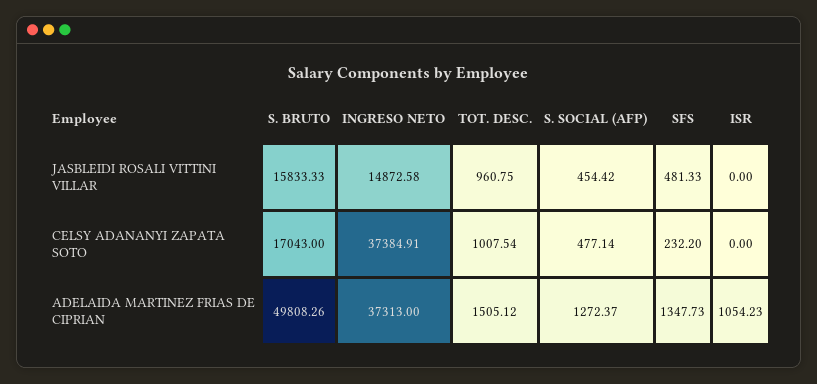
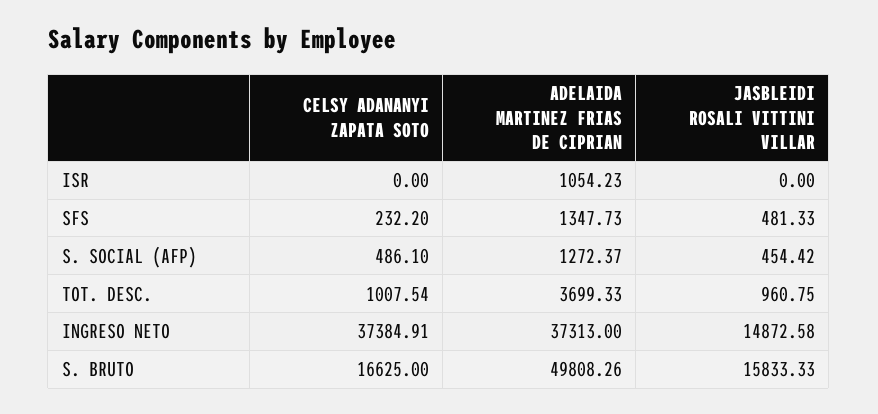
  {
    "S. BRUTO": {
      "JASBLEIDI ROSALI VITTINI VILLAR": 15833.33,
-     "CELSY ADANANYI ZAPATA SOTO": 17043,
+     "CELSY ADANANYI ZAPATA SOTO": 16625,
      "ADELAIDA MARTINEZ FRIAS DE CIPRIAN": 49808.26
    },
    "INGRESO NETO": {
      "JASBLEIDI ROSALI VITTINI VILLAR": 14872.58,
      "CELSY ADANANYI ZAPATA SOTO": 37384.91,
      "ADELAIDA MARTINEZ FRIAS DE CIPRIAN": 37313
    },
    "TOT. DESC.": {
      "JASBLEIDI ROSALI VITTINI VILLAR": 960.75,
      "CELSY ADANANYI ZAPATA SOTO": 1007.54,
-     "ADELAIDA MARTINEZ FRIAS DE CIPRIAN": 1505.12
+     "ADELAIDA MARTINEZ FRIAS DE CIPRIAN": 3699.33
    },
    "S. SOCIAL (AFP)": {
      "JASBLEIDI ROSALI VITTINI VILLAR": 454.42,
-     "CELSY ADANANYI ZAPATA SOTO": 477.14,
+     "CELSY ADANANYI ZAPATA SOTO": 486.1,
      "ADELAIDA MARTINEZ FRIAS DE CIPRIAN": 1272.37
    },
    "SFS": {
      "JASBLEIDI ROSALI VITTINI VILLAR": 481.33,
      "CELSY ADANANYI ZAPATA SOTO": 232.2,
      "ADELAIDA MARTINEZ FRIAS DE CIPRIAN": 1347.73
    },
    "ISR": {
      "JASBLEIDI ROSALI VITTINI VILLAR": 0,
      "CELSY ADANANYI ZAPATA SOTO": 0,
      "ADELAIDA MARTINEZ FRIAS DE CIPRIAN": 1054.23
    }
  }

